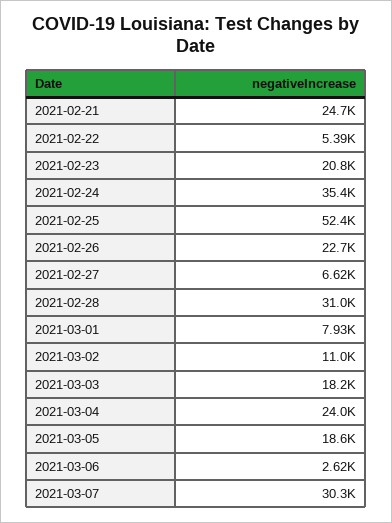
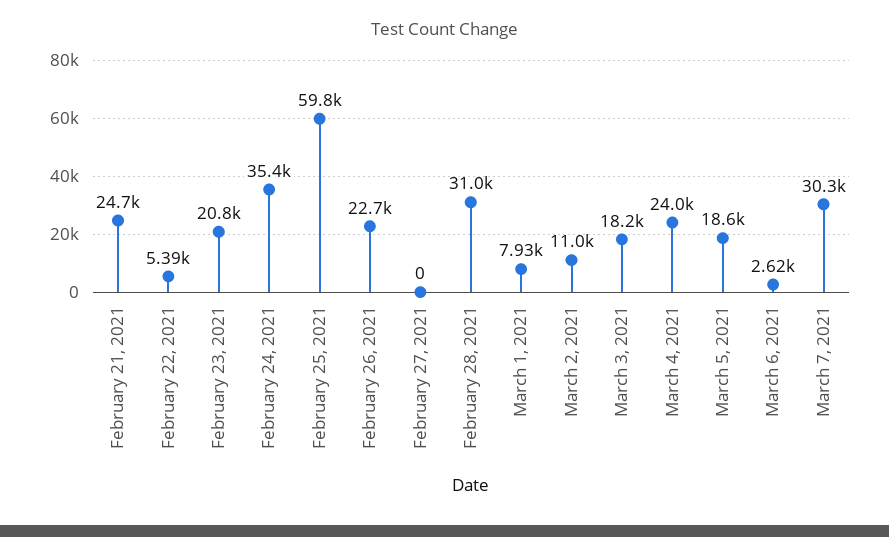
  {
    "2021-02-21": 24700,
    "2021-02-22": 5390,
    "2021-02-23": 20800,
    "2021-02-24": 35400,
-   "2021-02-25": 52400,
+   "2021-02-25": 59800,
    "2021-02-26": 22700,
-   "2021-02-27": 6620,
+   "2021-02-27": 0,
    "2021-02-28": 31000,
    "2021-03-01": 7930,
    "2021-03-02": 11000,
    "2021-03-03": 18200,
    "2021-03-04": 24000,
    "2021-03-05": 18600,
    "2021-03-06": 2620,
    "2021-03-07": 30300
  }

